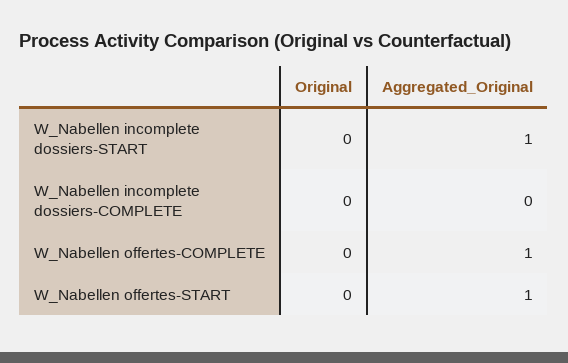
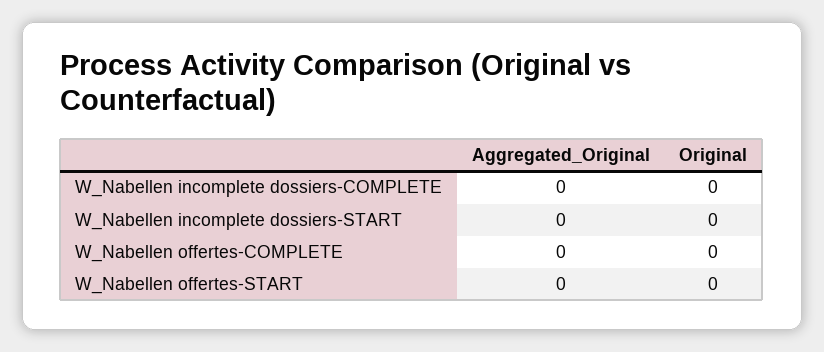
  {
    "Original": {
      "W_Nabellen incomplete dossiers-START": 0,
      "W_Nabellen incomplete dossiers-COMPLETE": 0,
      "W_Nabellen offertes-COMPLETE": 0,
      "W_Nabellen offertes-START": 0
    },
    "Aggregated_Original": {
-     "W_Nabellen incomplete dossiers-START": 1,
+     "W_Nabellen incomplete dossiers-START": 0,
      "W_Nabellen incomplete dossiers-COMPLETE": 0,
-     "W_Nabellen offertes-COMPLETE": 1,
+     "W_Nabellen offertes-COMPLETE": 0,
-     "W_Nabellen offertes-START": 1
+     "W_Nabellen offertes-START": 0
    }
  }

